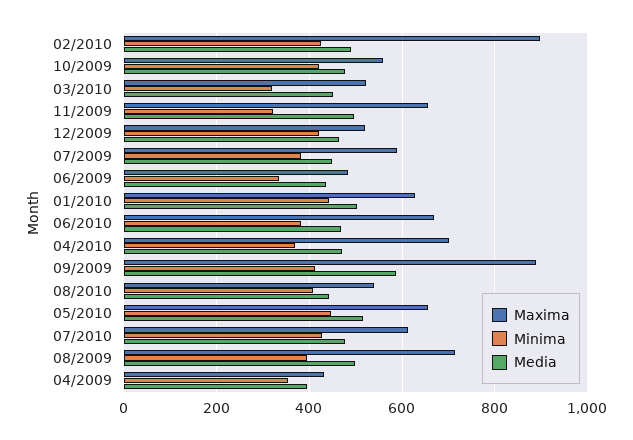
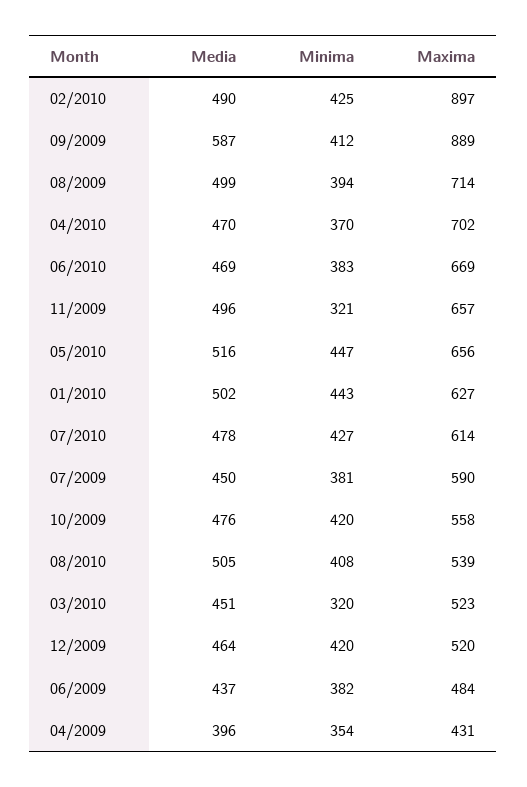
  {
    "Maxima": {
      "02/2010": 897,
      "10/2009": 558,
      "03/2010": 523,
      "11/2009": 657,
      "12/2009": 520,
      "07/2009": 590,
      "06/2009": 484,
      "01/2010": 627,
      "06/2010": 669,
      "04/2010": 702,
      "09/2009": 889,
      "08/2010": 539,
      "05/2010": 656,
      "07/2010": 614,
      "08/2009": 714,
      "04/2009": 431
    },
    "Minima": {
      "02/2010": 425,
      "10/2009": 420,
      "03/2010": 320,
      "11/2009": 321,
      "12/2009": 420,
      "07/2009": 381,
-     "06/2009": 340,
+     "06/2009": 382,
      "01/2010": 443,
      "06/2010": 383,
      "04/2010": 370,
      "09/2009": 412,
      "08/2010": 408,
      "05/2010": 447,
      "07/2010": 427,
      "08/2009": 394,
      "04/2009": 354
    },
    "Media": {
      "02/2010": 490,
      "10/2009": 476,
      "03/2010": 451,
      "11/2009": 496,
      "12/2009": 464,
      "07/2009": 450,
      "06/2009": 437,
      "01/2010": 502,
      "06/2010": 469,
      "04/2010": 470,
      "09/2009": 587,
-     "08/2010": 440,
+     "08/2010": 505,
      "05/2010": 516,
      "07/2010": 478,
      "08/2009": 499,
      "04/2009": 396
    }
  }

